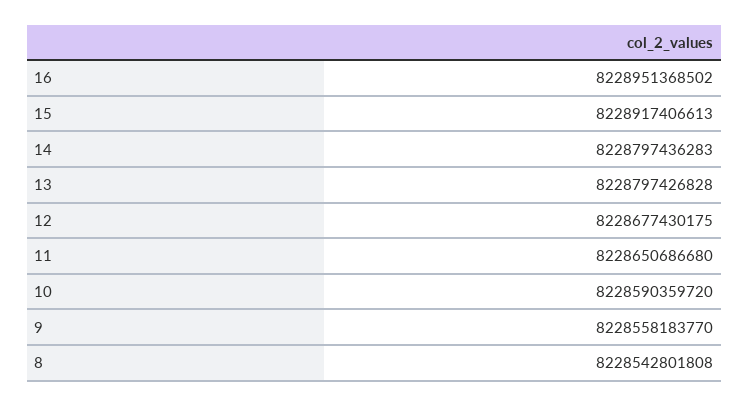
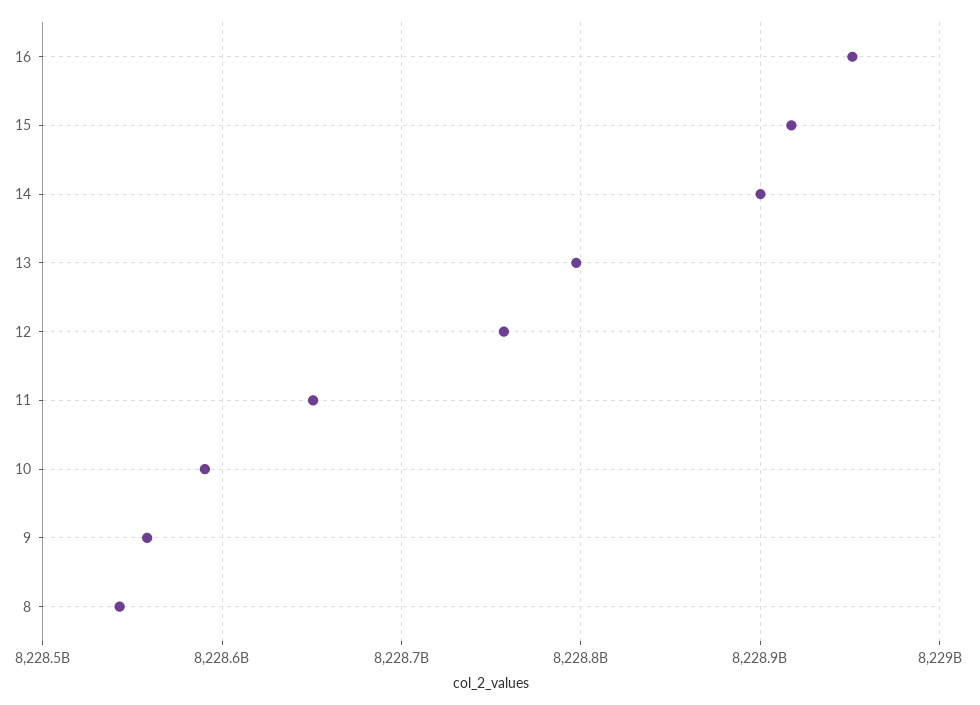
  {
    "16": 8228951368502,
    "15": 8228917406613,
-   "14": 8228797436283,
+   "14": 8228900000000,
    "13": 8228797426828,
-   "12": 8228677430175,
+   "12": 8228760000000,
    "11": 8228650686680,
    "10": 8228590359720,
    "9": 8228558183770,
    "8": 8228542801808
  }

